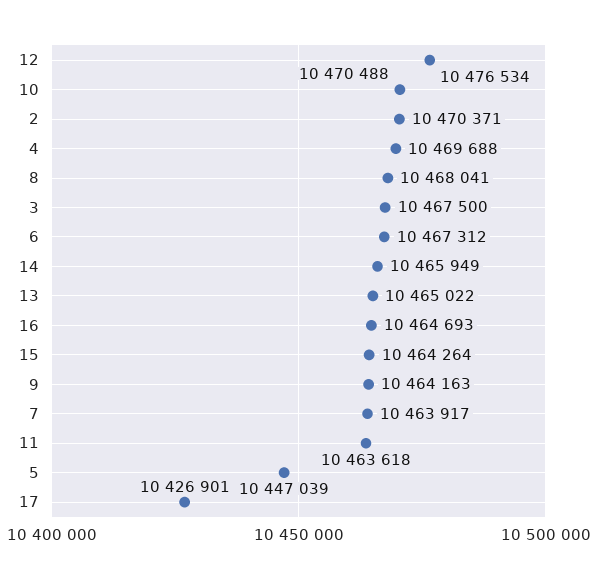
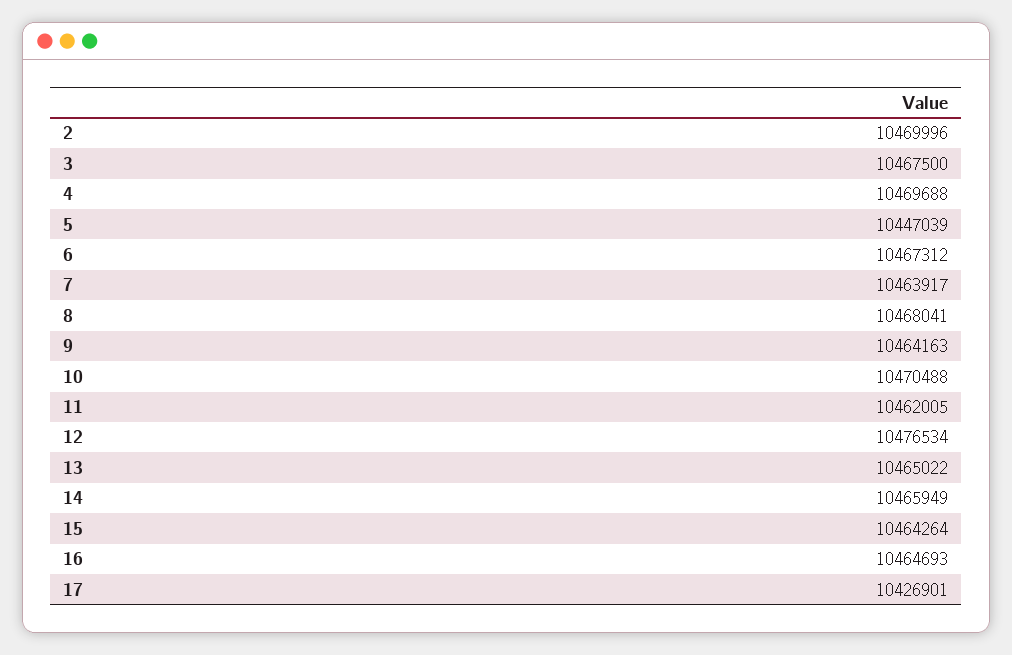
  {
    "12": 10476534,
    "10": 10470488,
-   "2": 10470371,
+   "2": 10469996,
    "4": 10469688,
    "8": 10468041,
    "3": 10467500,
    "6": 10467312,
    "14": 10465949,
    "13": 10465022,
    "16": 10464693,
    "15": 10464264,
    "9": 10464163,
    "7": 10463917,
-   "11": 10463618,
+   "11": 10462005,
    "5": 10447039,
    "17": 10426901
  }

